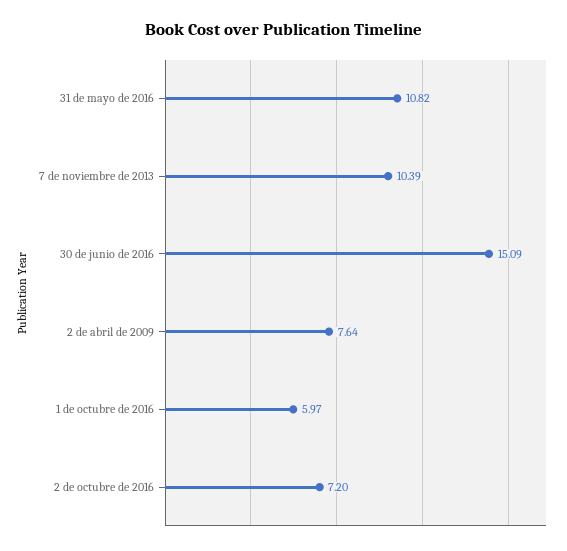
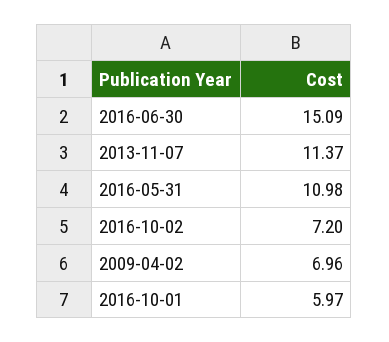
  {
-   "31 de mayo de 2016": 10.82,
+   "31 de mayo de 2016": 10.98,
-   "7 de noviembre de 2013": 10.39,
+   "7 de noviembre de 2013": 11.37,
    "30 de junio de 2016": 15.09,
-   "2 de abril de 2009": 7.64,
+   "2 de abril de 2009": 6.96,
    "1 de octubre de 2016": 5.97,
    "2 de octubre de 2016": 7.2
  }

